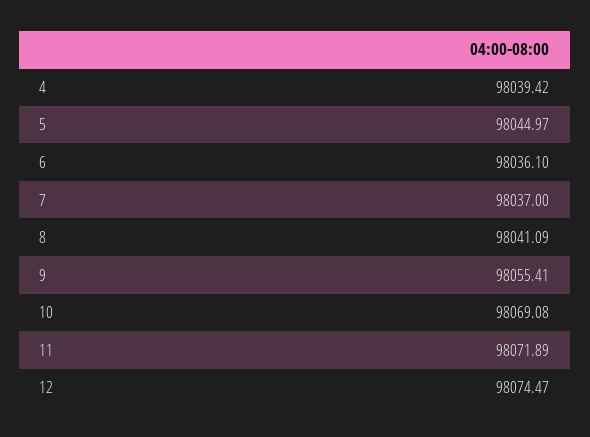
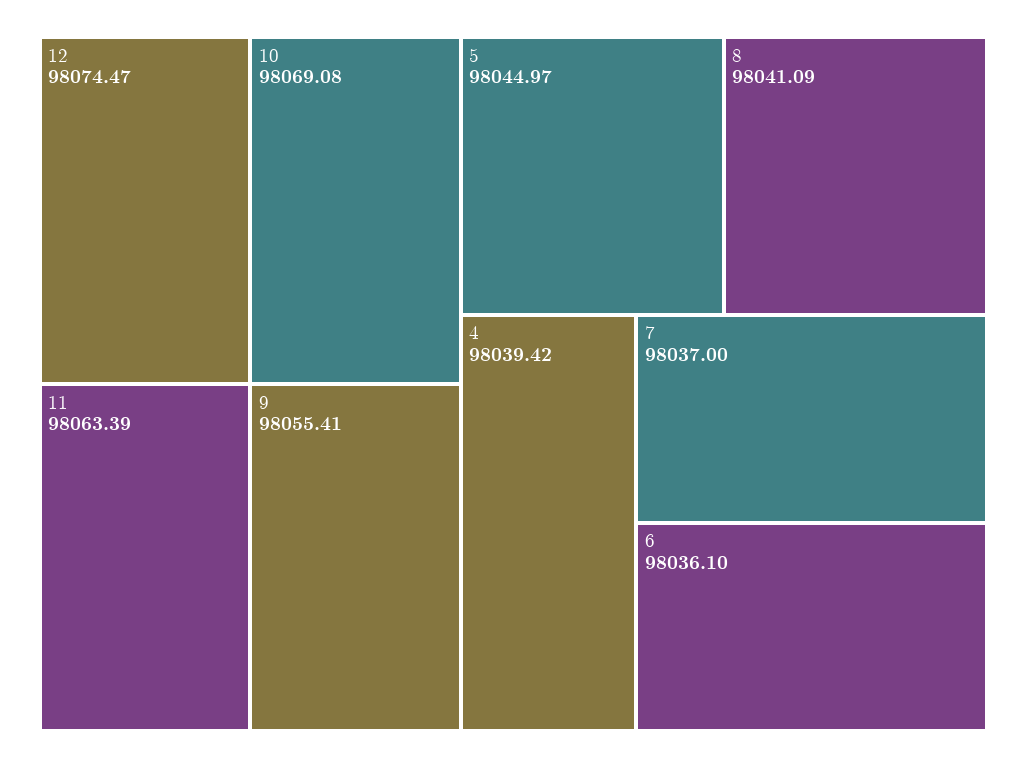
  {
    "4": 98039.42,
    "5": 98044.97,
    "6": 98036.1,
    "7": 98037,
    "8": 98041.09,
    "9": 98055.41,
    "10": 98069.08,
-   "11": 98071.89,
+   "11": 98063.39,
    "12": 98074.47
  }

